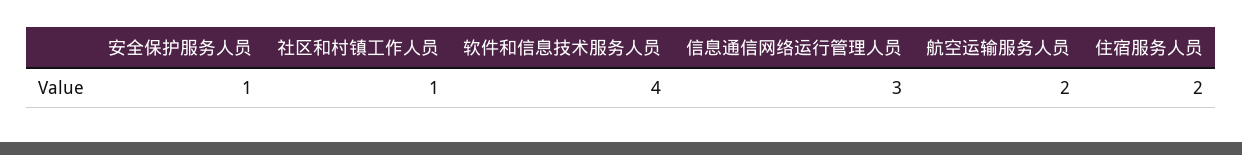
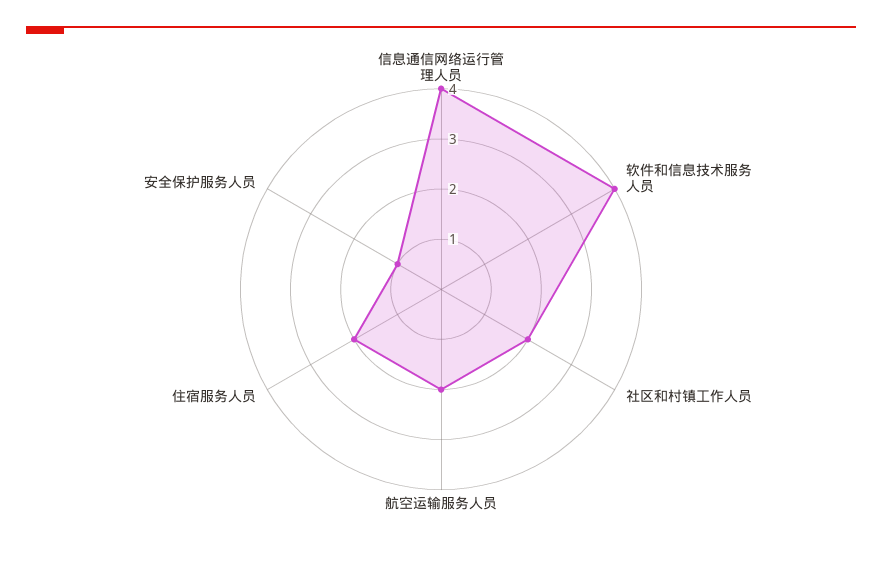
  {
    "安全保护服务人员": 1,
-   "社区和村镇工作人员": 1,
+   "社区和村镇工作人员": 2,
    "软件和信息技术服务人员": 4,
-   "信息通信网络运行管理人员": 3,
+   "信息通信网络运行管理人员": 4,
    "航空运输服务人员": 2,
    "住宿服务人员": 2
  }

